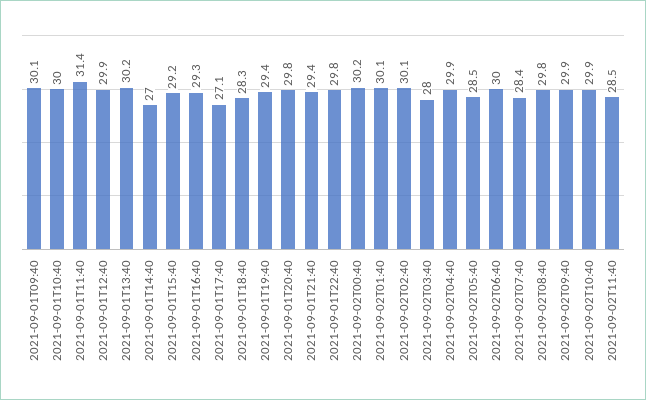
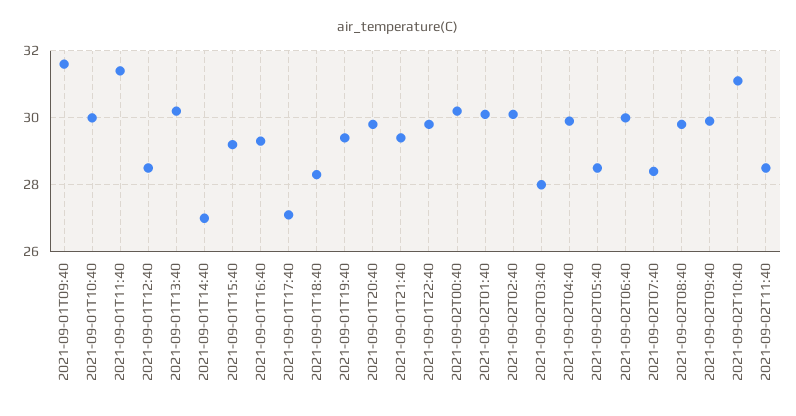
  {
-   "2021-09-01T09:40": 30.1,
+   "2021-09-01T09:40": 31.5,
    "2021-09-01T10:40": 30,
    "2021-09-01T11:40": 31.4,
-   "2021-09-01T12:40": 29.9,
+   "2021-09-01T12:40": 28.5,
    "2021-09-01T13:40": 30.2,
    "2021-09-01T14:40": 27,
    "2021-09-01T15:40": 29.2,
    "2021-09-01T16:40": 29.3,
    "2021-09-01T17:40": 27.1,
    "2021-09-01T18:40": 28.3,
    "2021-09-01T19:40": 29.4,
    "2021-09-01T20:40": 29.8,
    "2021-09-01T21:40": 29.4,
    "2021-09-01T22:40": 29.8,
    "2021-09-02T00:40": 30.2,
    "2021-09-02T01:40": 30.1,
    "2021-09-02T02:40": 30.1,
    "2021-09-02T03:40": 28,
    "2021-09-02T04:40": 29.9,
    "2021-09-02T05:40": 28.5,
    "2021-09-02T06:40": 30,
    "2021-09-02T07:40": 28.4,
    "2021-09-02T08:40": 29.8,
    "2021-09-02T09:40": 29.9,
-   "2021-09-02T10:40": 29.9,
+   "2021-09-02T10:40": 31,
    "2021-09-02T11:40": 28.5
  }

